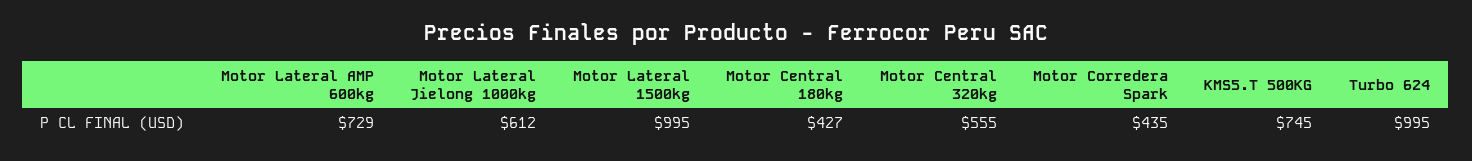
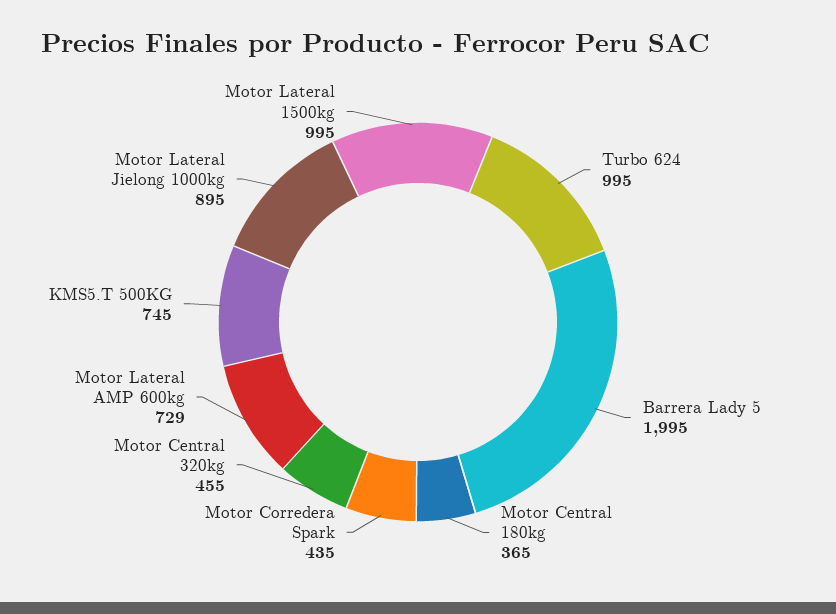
  {
    "Motor Lateral AMP 600kg": 729,
-   "Motor Lateral Jielong 1000kg": 612,
+   "Motor Lateral Jielong 1000kg": 895,
    "Motor Lateral 1500kg": 995,
-   "Motor Central 180kg": 427,
+   "Motor Central 180kg": 365,
-   "Motor Central 320kg": 555,
+   "Motor Central 320kg": 455,
    "Motor Corredera Spark": 435,
    "KMS5.T 500KG": 745,
-   "Turbo 624": 995
+   "Turbo 624": 995,
+   "Barrera Lady 5": 1995
  }

